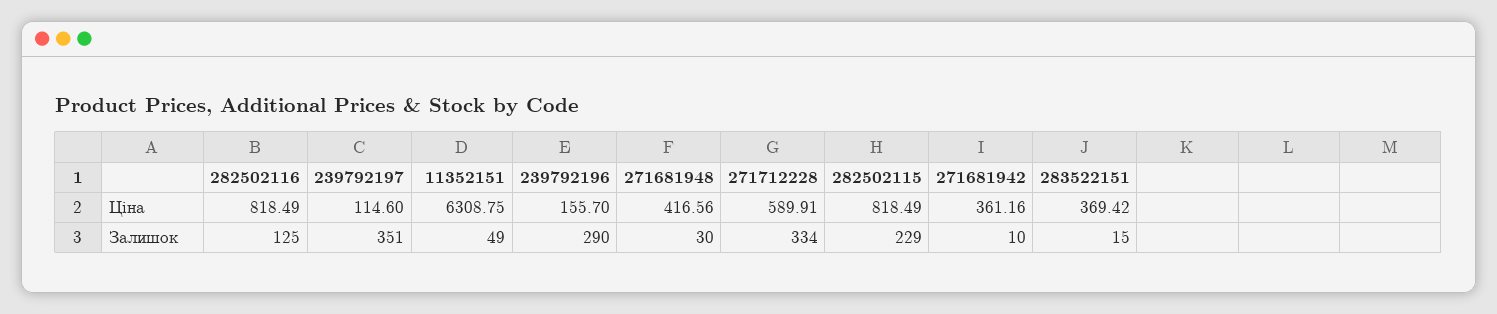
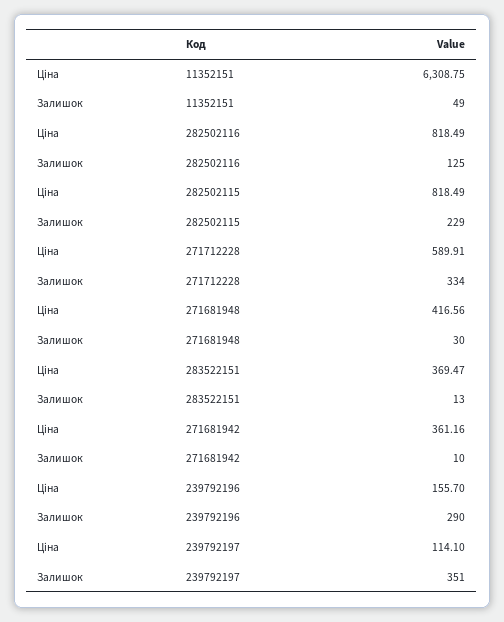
  {
    "282502116": {
      "Ціна": 818.49,
      "Залишок": 125
    },
    "239792197": {
-     "Ціна": 114.6,
+     "Ціна": 114.1,
      "Залишок": 351
    },
    "11352151": {
      "Ціна": 6308.75,
      "Залишок": 49
    },
    "239792196": {
      "Ціна": 155.7,
      "Залишок": 290
    },
    "271681948": {
      "Ціна": 416.56,
      "Залишок": 30
    },
    "271712228": {
      "Ціна": 589.91,
      "Залишок": 334
    },
    "282502115": {
      "Ціна": 818.49,
      "Залишок": 229
    },
    "271681942": {
      "Ціна": 361.16,
      "Залишок": 10
    },
    "283522151": {
-     "Ціна": 369.42,
+     "Ціна": 369.47,
-     "Залишок": 15
+     "Залишок": 13
    }
  }

